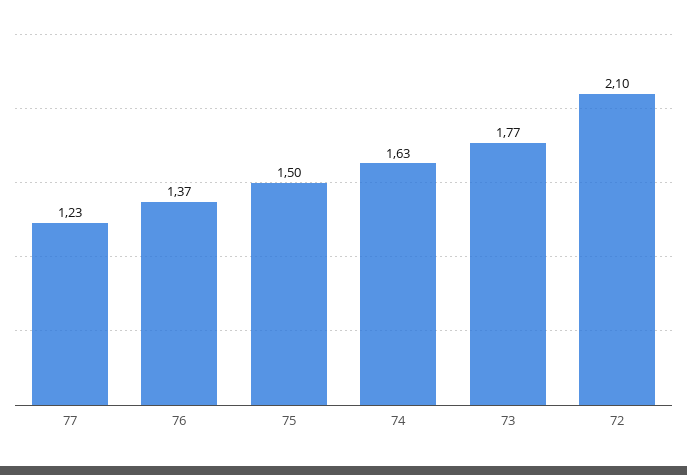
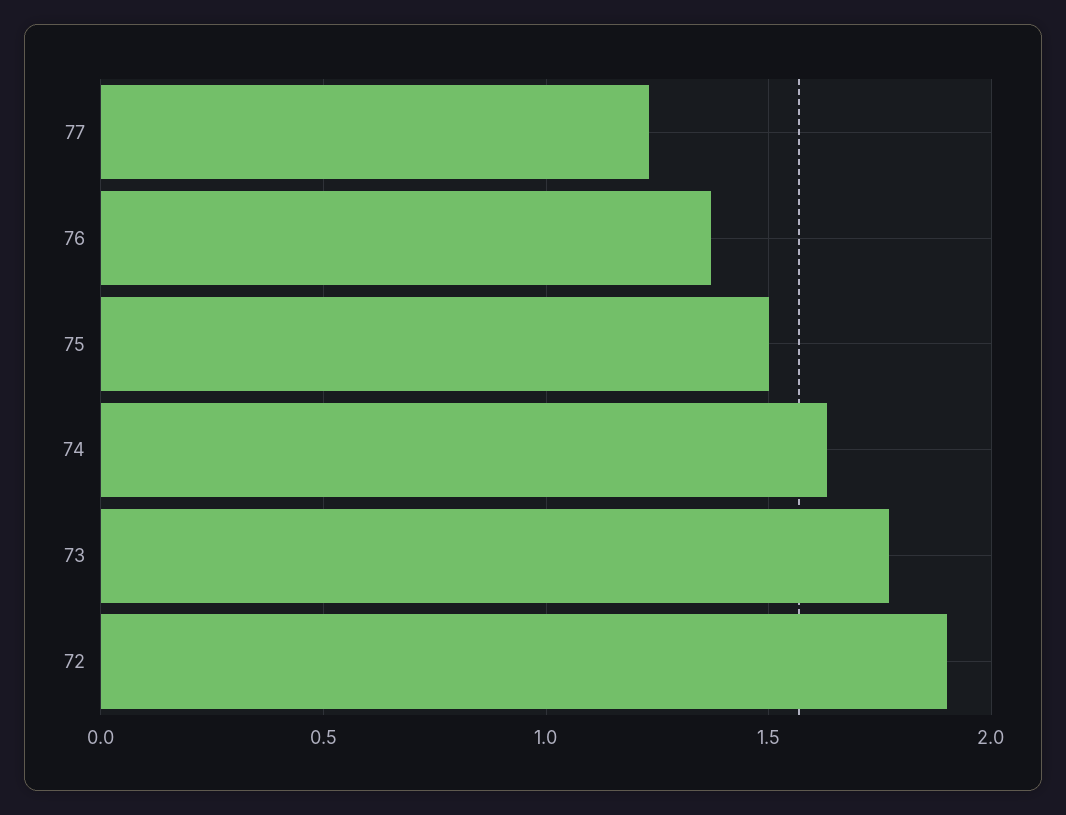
  {
    "77": 1.23,
    "76": 1.37,
    "75": 1.5,
    "74": 1.63,
    "73": 1.77,
-   "72": 2.1
+   "72": 1.9
  }

